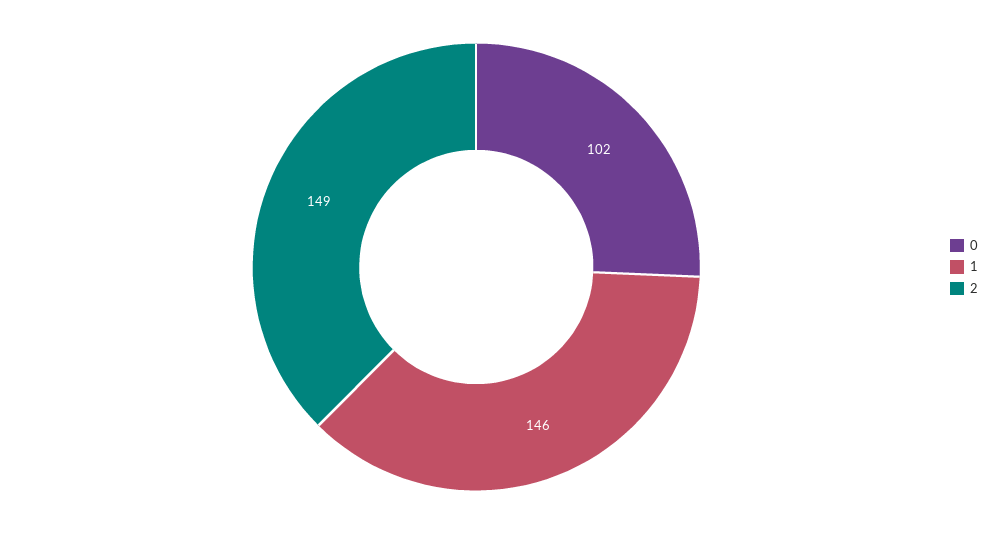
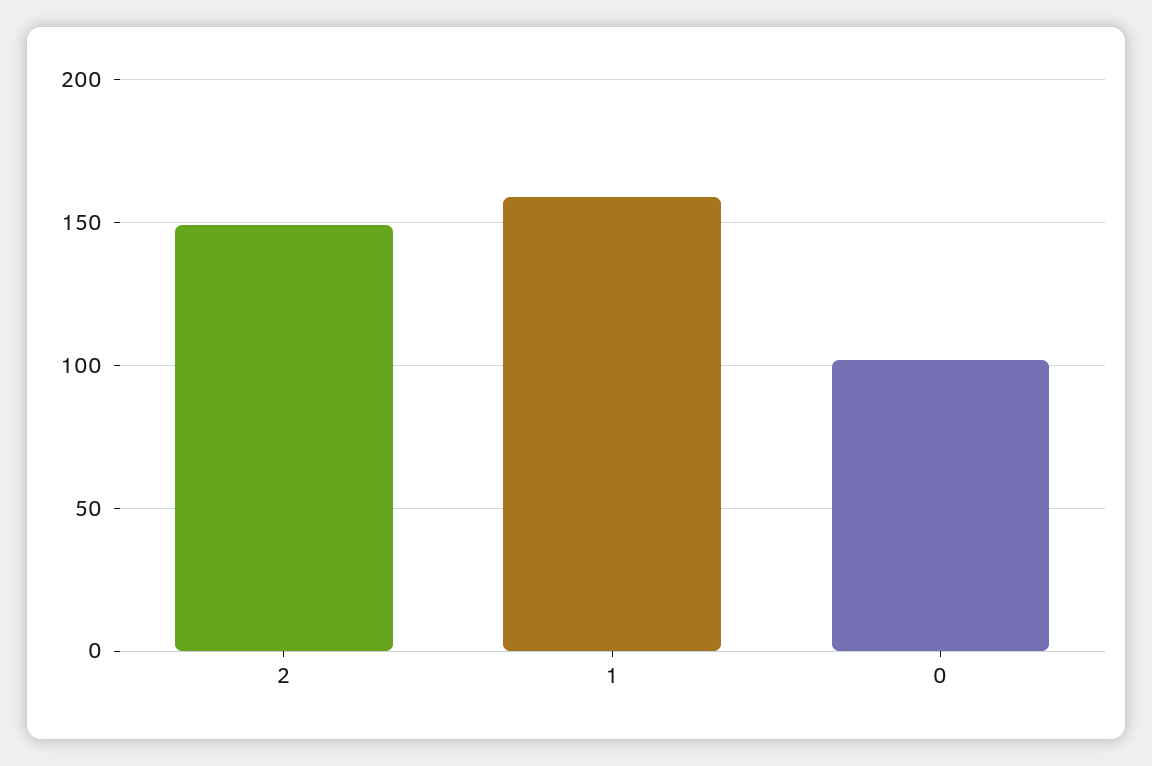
  {
    "0": 102,
-   "1": 146,
+   "1": 160,
    "2": 149
  }

